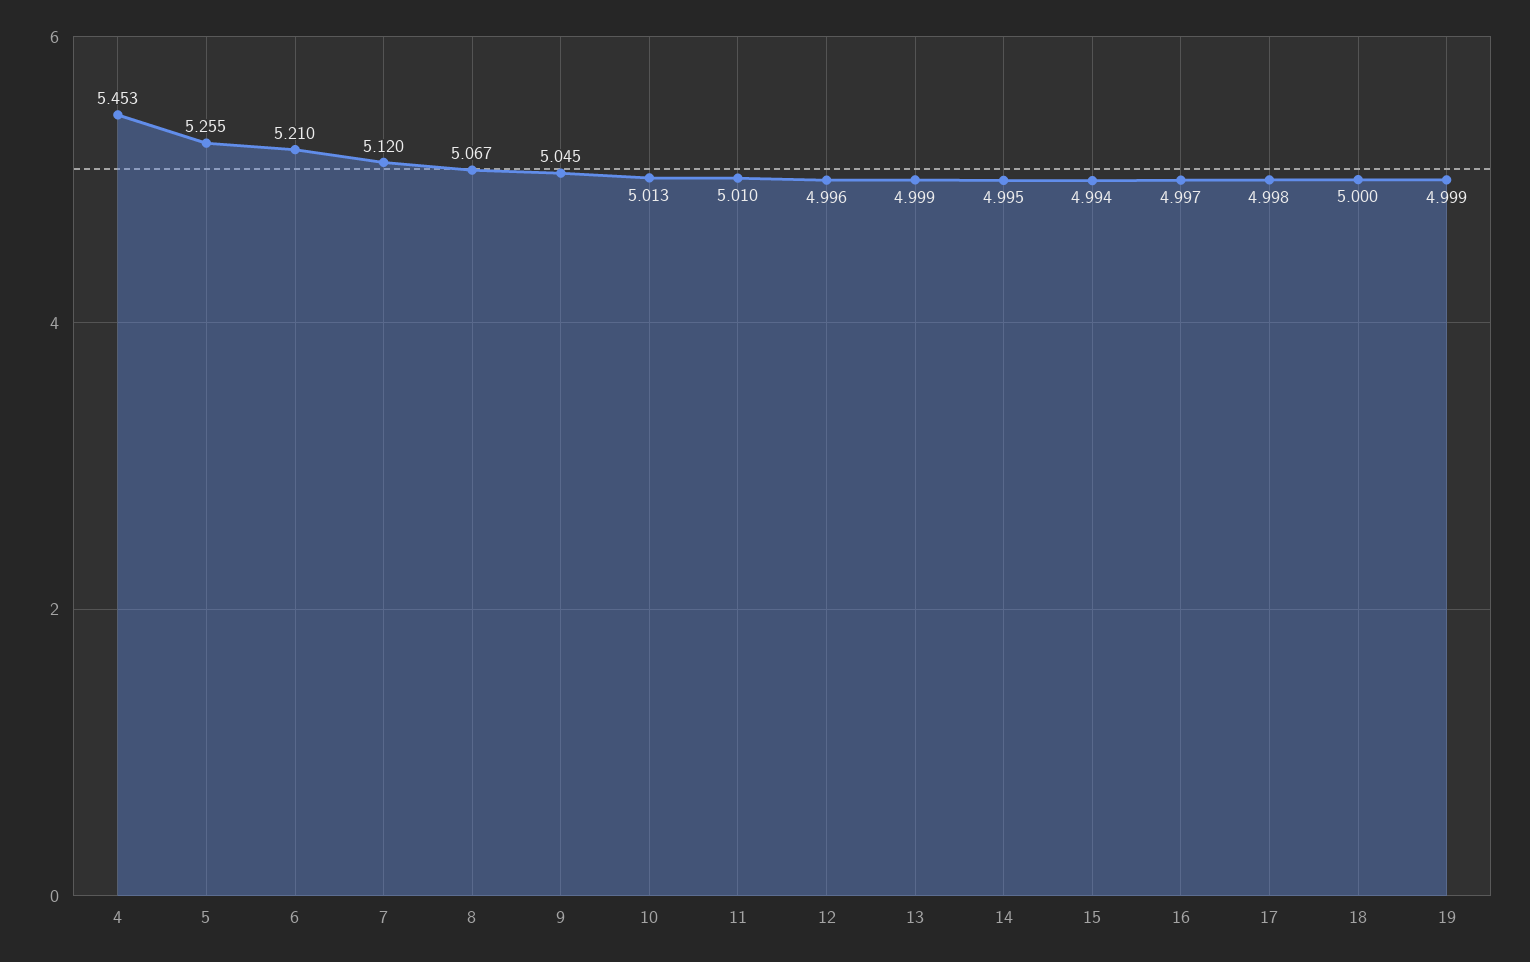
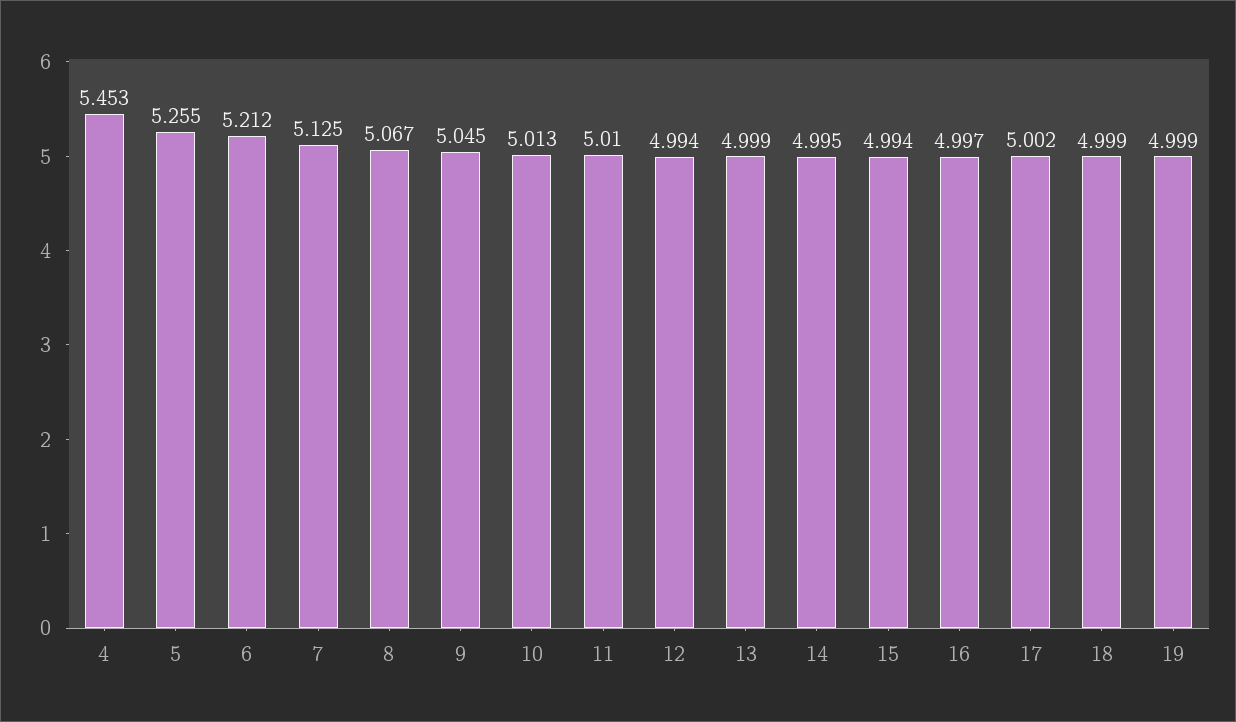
  {
    "4": 5.453,
    "5": 5.255,
-   "6": 5.21,
+   "6": 5.212,
-   "7": 5.12,
+   "7": 5.125,
    "8": 5.067,
    "9": 5.045,
    "10": 5.013,
    "11": 5.01,
-   "12": 4.996,
+   "12": 4.994,
    "13": 4.999,
    "14": 4.995,
    "15": 4.994,
    "16": 4.997,
-   "17": 4.998,
+   "17": 5.002,
-   "18": 5,
+   "18": 4.999,
    "19": 4.999
  }

